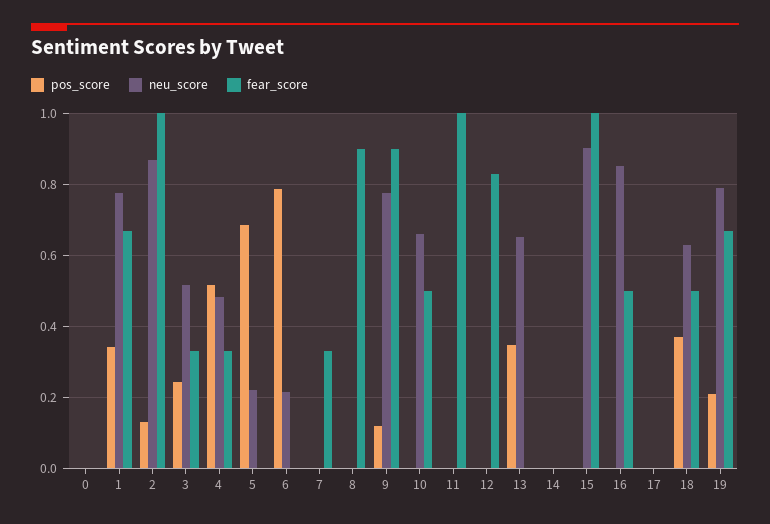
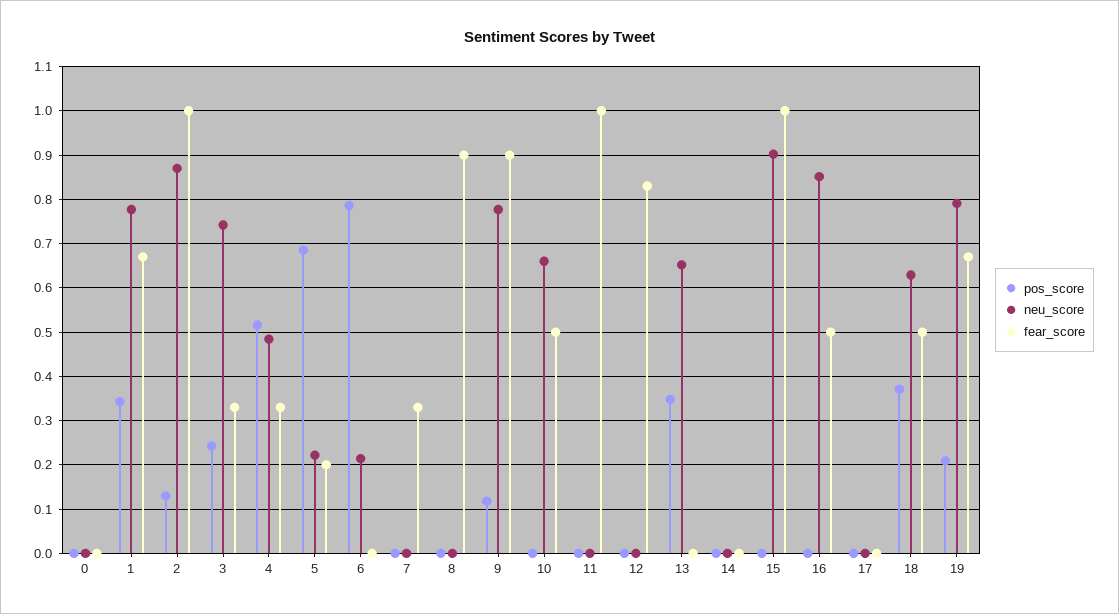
  {
    "pos_score": {
      "0": 0,
      "1": 0.34,
      "2": 0.14,
      "3": 0.24,
      "4": 0.52,
      "5": 0.68,
      "6": 0.78,
      "7": 0,
      "8": 0,
      "9": 0.12,
      "10": 0,
      "11": 0,
      "12": 0,
      "13": 0.34,
      "14": 0,
      "15": 0,
      "16": 0,
      "17": 0,
      "18": 0.38,
      "19": 0.2
    },
    "neu_score": {
      "0": 0,
      "1": 0.78,
      "2": 0.88,
-     "3": 0.52,
+     "3": 0.74,
      "4": 0.48,
      "5": 0.22,
      "6": 0.22,
      "7": 0,
      "8": 0,
      "9": 0.78,
      "10": 0.66,
      "11": 0,
      "12": 0,
      "13": 0.66,
      "14": 0,
      "15": 0.9,
      "16": 0.86,
      "17": 0,
      "18": 0.62,
      "19": 0.8
    },
    "fear_score": {
      "0": 0,
      "1": 0.68,
      "2": 1,
      "3": 0.34,
      "4": 0.34,
-     "5": 0,
+     "5": 0.2,
      "6": 0,
      "7": 0.34,
      "8": 0.9,
      "9": 0.9,
      "10": 0.5,
      "11": 1,
      "12": 0.84,
      "13": 0,
      "14": 0,
      "15": 1,
      "16": 0.5,
      "17": 0,
      "18": 0.5,
      "19": 0.68
    }
  }

